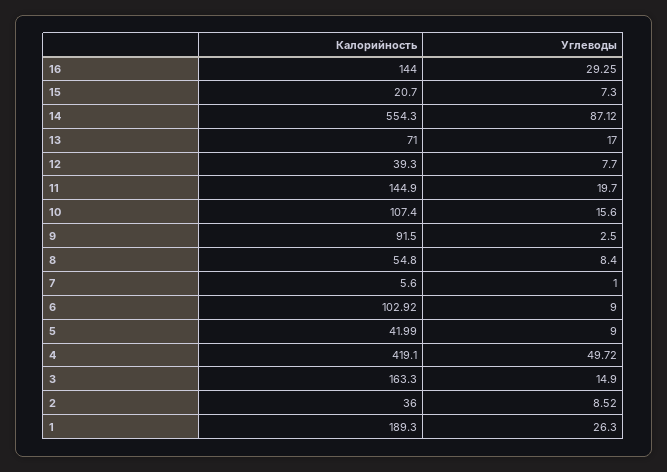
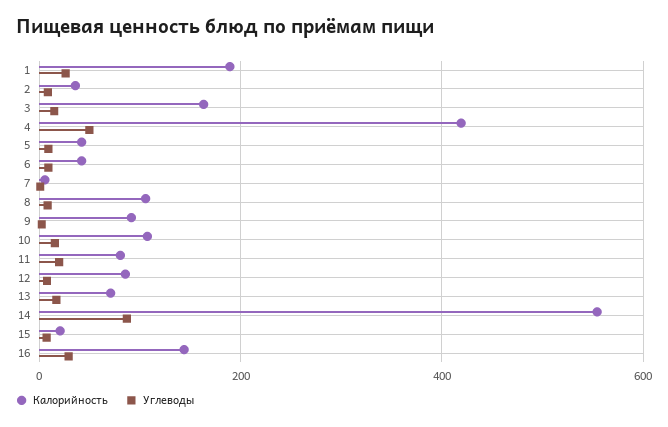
  {
    "Калорийность": {
      "16": 144,
      "15": 20.7,
      "14": 554.3,
      "13": 71,
-     "12": 39.3,
+     "12": 80,
-     "11": 144.9,
+     "11": 80,
      "10": 107.4,
      "9": 91.5,
-     "8": 54.8,
+     "8": 100,
      "7": 5.6,
-     "6": 102.92,
+     "6": 40,
      "5": 41.99,
      "4": 419.1,
      "3": 163.3,
      "2": 36,
      "1": 189.3
    },
    "Углеводы": {
      "16": 29.25,
      "15": 7.3,
      "14": 87.12,
      "13": 17,
      "12": 7.7,
      "11": 19.7,
      "10": 15.6,
      "9": 2.5,
      "8": 8.4,
      "7": 1,
      "6": 9,
      "5": 9,
      "4": 49.72,
      "3": 14.9,
      "2": 8.52,
      "1": 26.3
    }
  }

